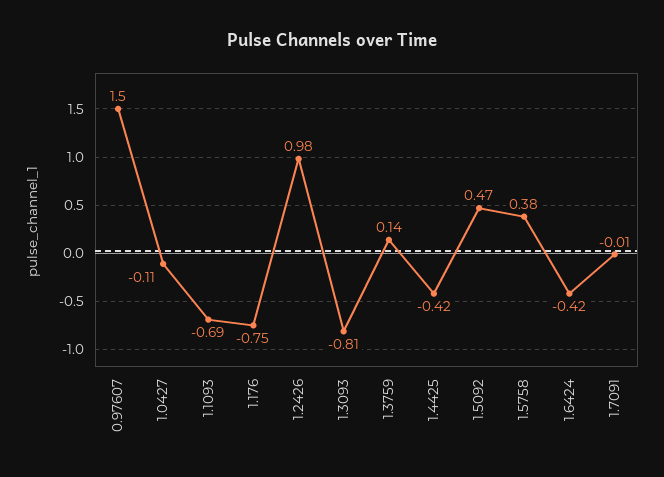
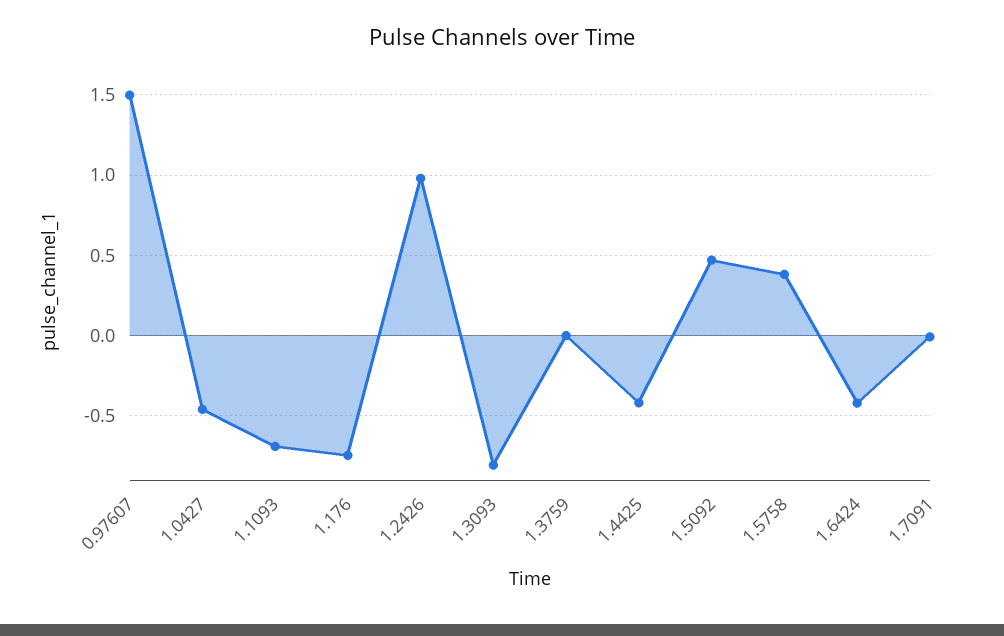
  {
    "0.97607": 1.5,
-   "1.0427": -0.11,
+   "1.0427": -0.45,
    "1.1093": -0.69,
    "1.176": -0.75,
    "1.2426": 0.98,
    "1.3093": -0.81,
-   "1.3759": 0.14,
+   "1.3759": 0,
    "1.4425": -0.42,
    "1.5092": 0.47,
    "1.5758": 0.38,
    "1.6424": -0.42,
    "1.7091": -0.01
  }

